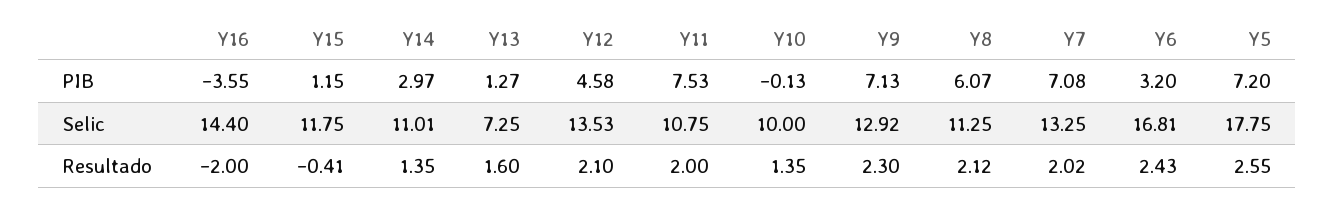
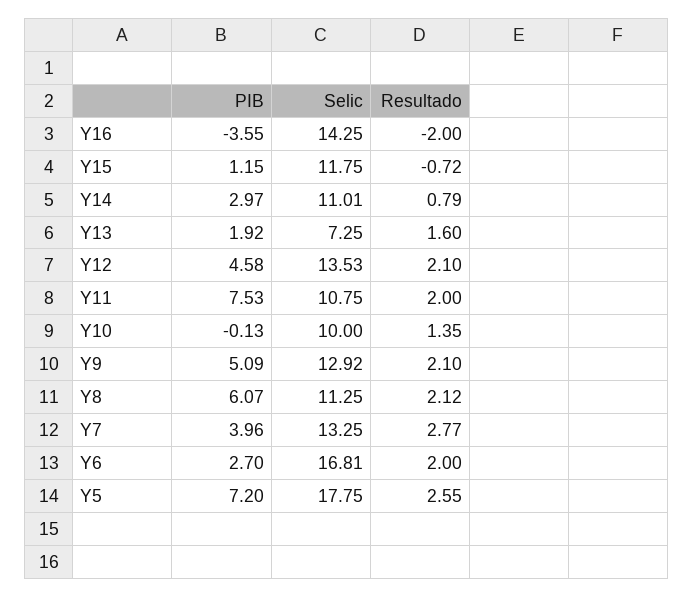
  {
    "Y16": {
      "PIB": -3.55,
-     "Selic": 14.4,
+     "Selic": 14.25,
      "Resultado": -2
    },
    "Y15": {
      "PIB": 1.15,
      "Selic": 11.75,
-     "Resultado": -0.41
+     "Resultado": -0.72
    },
    "Y14": {
      "PIB": 2.97,
      "Selic": 11.01,
-     "Resultado": 1.35
+     "Resultado": 0.79
    },
    "Y13": {
-     "PIB": 1.27,
+     "PIB": 1.92,
      "Selic": 7.25,
      "Resultado": 1.6
    },
    "Y12": {
      "PIB": 4.58,
      "Selic": 13.53,
      "Resultado": 2.1
    },
    "Y11": {
      "PIB": 7.53,
      "Selic": 10.75,
      "Resultado": 2
    },
    "Y10": {
      "PIB": -0.13,
      "Selic": 10,
      "Resultado": 1.35
    },
    "Y9": {
-     "PIB": 7.13,
+     "PIB": 5.09,
      "Selic": 12.92,
-     "Resultado": 2.3
+     "Resultado": 2.1
    },
    "Y8": {
      "PIB": 6.07,
      "Selic": 11.25,
      "Resultado": 2.12
    },
    "Y7": {
-     "PIB": 7.08,
+     "PIB": 3.96,
      "Selic": 13.25,
-     "Resultado": 2.02
+     "Resultado": 2.77
    },
    "Y6": {
-     "PIB": 3.2,
+     "PIB": 2.7,
      "Selic": 16.81,
-     "Resultado": 2.43
+     "Resultado": 2
    },
    "Y5": {
      "PIB": 7.2,
      "Selic": 17.75,
      "Resultado": 2.55
    }
  }

